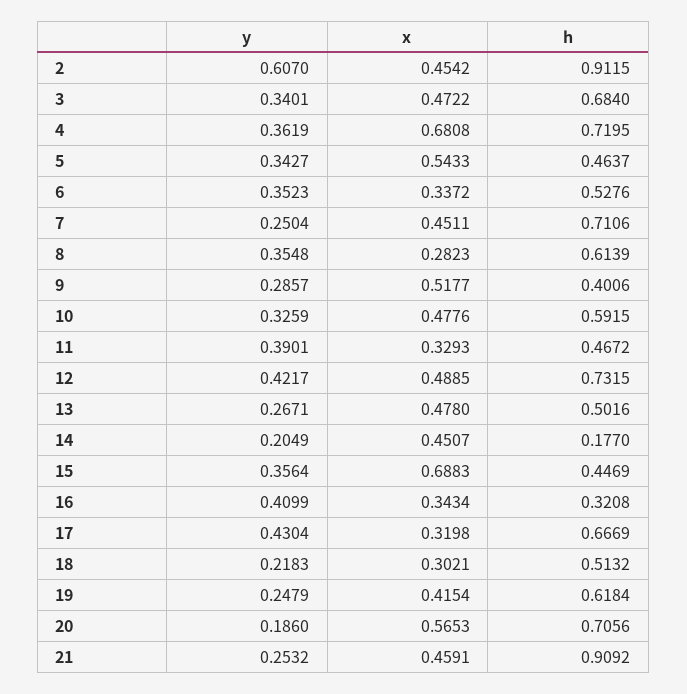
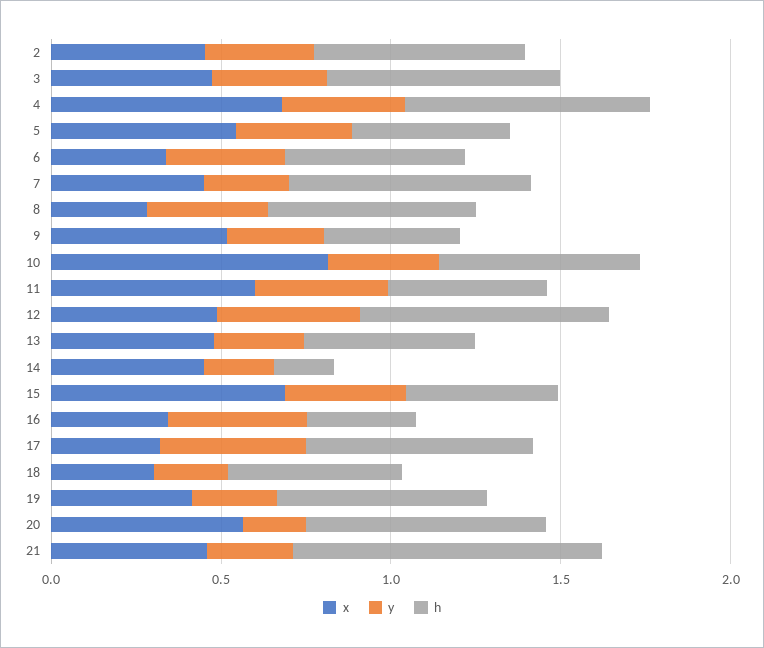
  {
    "y": {
-     "2": 0.607,
+     "2": 0.3,
      "3": 0.3401,
      "4": 0.3619,
      "5": 0.3427,
      "6": 0.3523,
      "7": 0.2504,
      "8": 0.3548,
      "9": 0.2857,
      "10": 0.3259,
      "11": 0.3901,
      "12": 0.4217,
      "13": 0.2671,
      "14": 0.2049,
      "15": 0.3564,
      "16": 0.4099,
      "17": 0.4304,
      "18": 0.2183,
      "19": 0.2479,
      "20": 0.186,
      "21": 0.2532
    },
    "x": {
      "2": 0.4542,
      "3": 0.4722,
      "4": 0.6808,
      "5": 0.5433,
      "6": 0.3372,
      "7": 0.4511,
      "8": 0.2823,
      "9": 0.5177,
-     "10": 0.4776,
+     "10": 0.8,
-     "11": 0.3293,
+     "11": 0.6,
      "12": 0.4885,
      "13": 0.478,
      "14": 0.4507,
      "15": 0.6883,
      "16": 0.3434,
      "17": 0.3198,
      "18": 0.3021,
      "19": 0.4154,
      "20": 0.5653,
      "21": 0.4591
    },
    "h": {
-     "2": 0.9115,
+     "2": 0.6,
      "3": 0.684,
      "4": 0.7195,
      "5": 0.4637,
      "6": 0.5276,
      "7": 0.7106,
      "8": 0.6139,
      "9": 0.4006,
      "10": 0.5915,
      "11": 0.4672,
      "12": 0.7315,
      "13": 0.5016,
      "14": 0.177,
      "15": 0.4469,
      "16": 0.3208,
      "17": 0.6669,
      "18": 0.5132,
      "19": 0.6184,
      "20": 0.7056,
      "21": 0.9092
    }
  }

